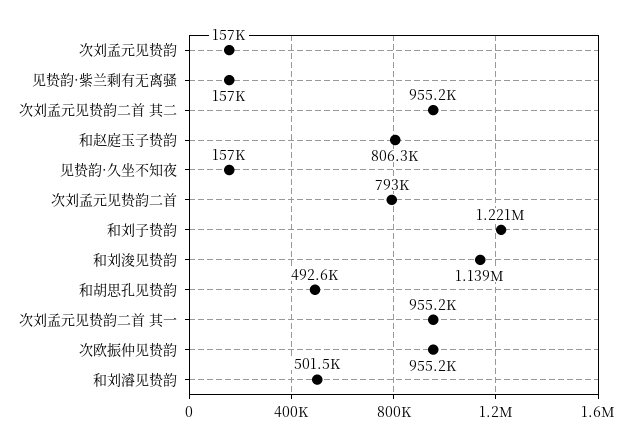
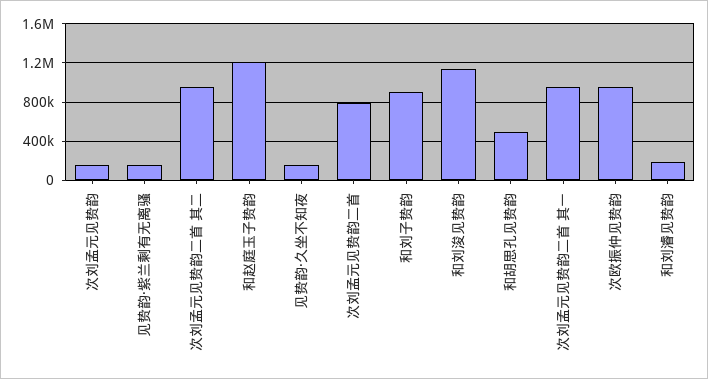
  {
    "次刘孟元见贽韵": 157000,
    "见贽韵·紫兰剩有无离骚": 157000,
    "次刘孟元见贽韵二首 其二": 955200,
-   "和赵庭玉子贽韵": 806300,
+   "和赵庭玉子贽韵": 1200000,
    "见贽韵·久坐不知夜": 157000,
    "次刘孟元见贽韵二首": 793000,
-   "和刘子贽韵": 1221000,
+   "和刘子贽韵": 900000,
    "和刘浚见贽韵": 1139000,
    "和胡思孔见贽韵": 492600,
    "次刘孟元见贽韵二首 其一": 955200,
    "次欧振仲见贽韵": 955200,
-   "和刘濬见贽韵": 501500
+   "和刘濬见贽韵": 200000
  }

